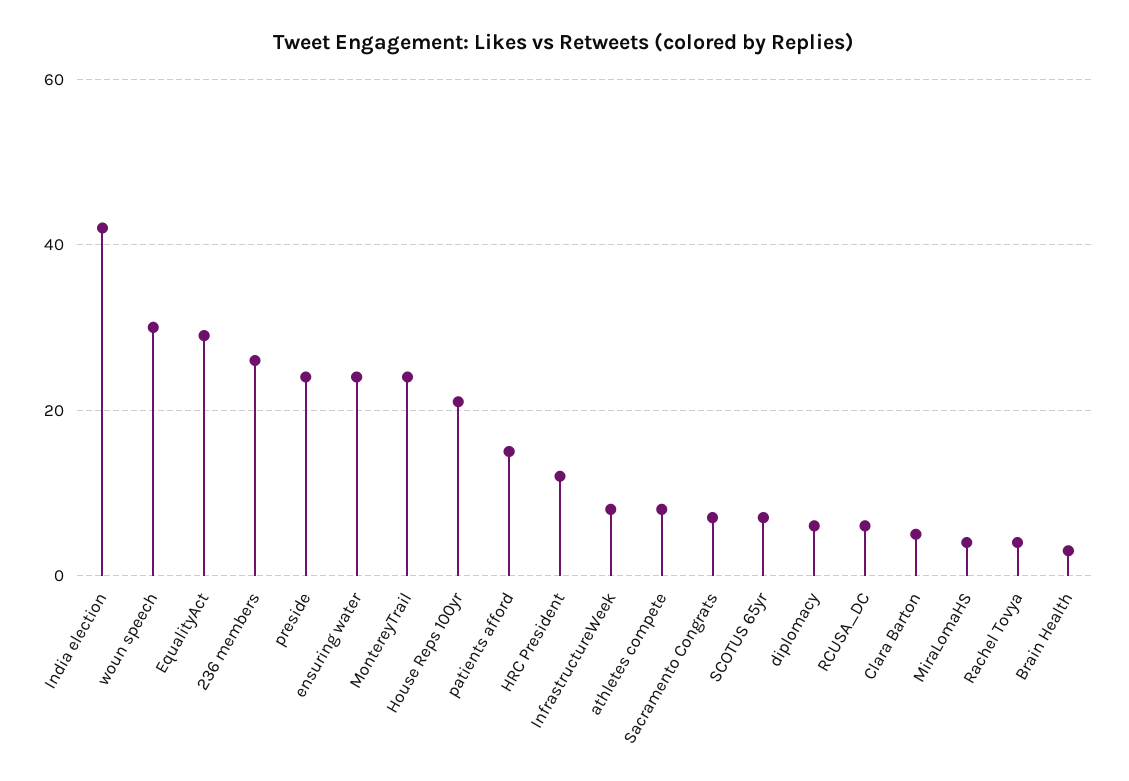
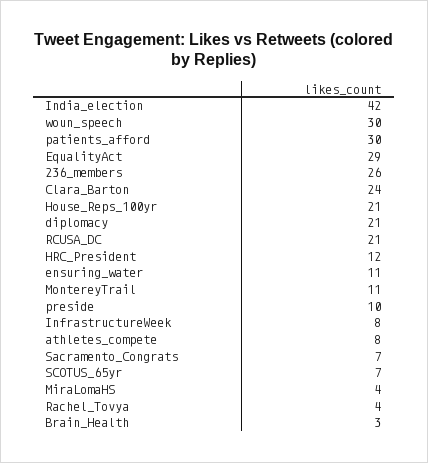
  {
    "India election": 42,
    "woun speech": 30,
    "EqualityAct": 29,
    "236 members": 26,
-   "preside": 25,
+   "preside": 10,
-   "ensuring water": 25,
+   "ensuring water": 11,
-   "MontereyTrail": 25,
+   "MontereyTrail": 11,
    "House Reps 100yr": 21,
-   "patients afford": 15,
+   "patients afford": 30,
    "HRC President": 12,
    "InfrastructureWeek": 8,
    "athletes compete": 8,
    "Sacramento Congrats": 7,
    "SCOTUS 65yr": 7,
-   "diplomacy": 5,
+   "diplomacy": 21,
-   "RCUSA_DC": 5,
+   "RCUSA_DC": 21,
-   "Clara Barton": 5,
+   "Clara Barton": 24,
    "MiraLomaHS": 4,
    "Rachel Tovya": 4,
    "Brain Health": 3
  }

